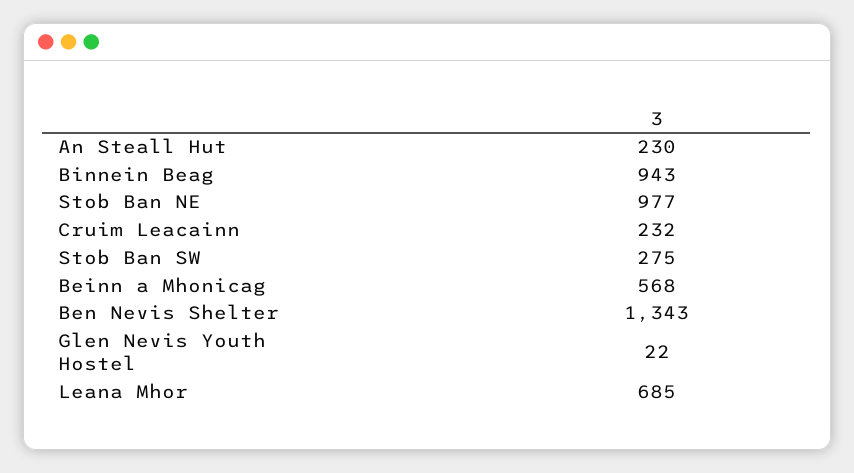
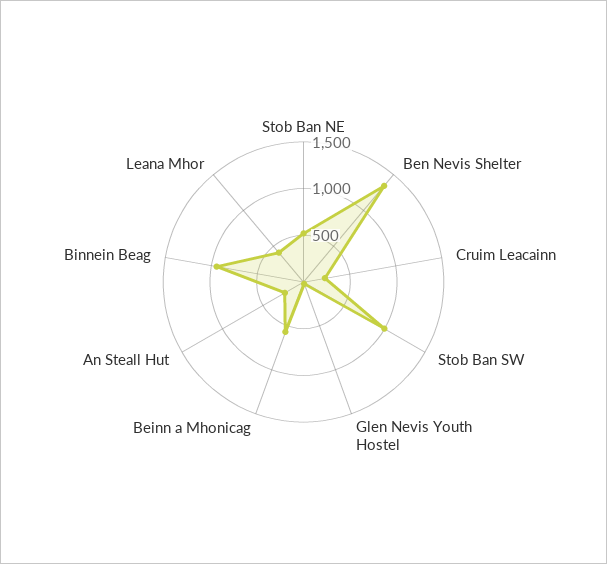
  {
    "An Steall Hut": 230,
    "Binnein Beag": 943,
-   "Stob Ban NE": 977,
+   "Stob Ban NE": 500,
    "Cruim Leacainn": 232,
-   "Stob Ban SW": 275,
+   "Stob Ban SW": 1000,
    "Beinn a Mhonicag": 568,
    "Ben Nevis Shelter": 1343,
    "Glen Nevis Youth Hostel": 22,
-   "Leana Mhor": 685
+   "Leana Mhor": 400
  }

